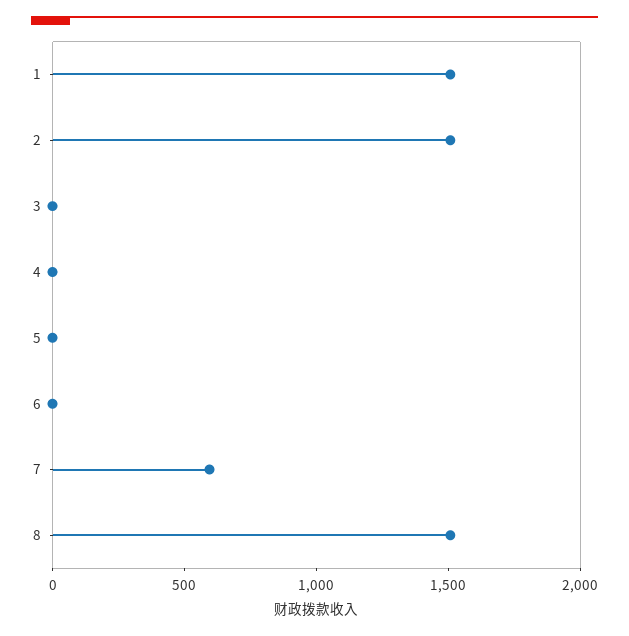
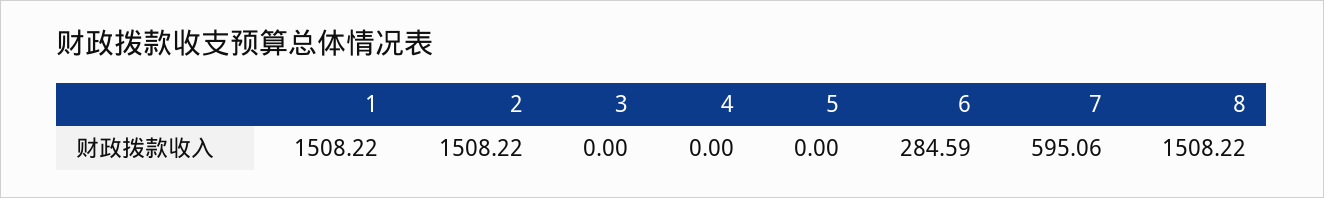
  {
    "1": 1508.22,
    "2": 1508.22,
    "3": 0,
    "4": 0,
    "5": 0,
-   "6": 0,
+   "6": 284.59,
    "7": 595.06,
    "8": 1508.22
  }

